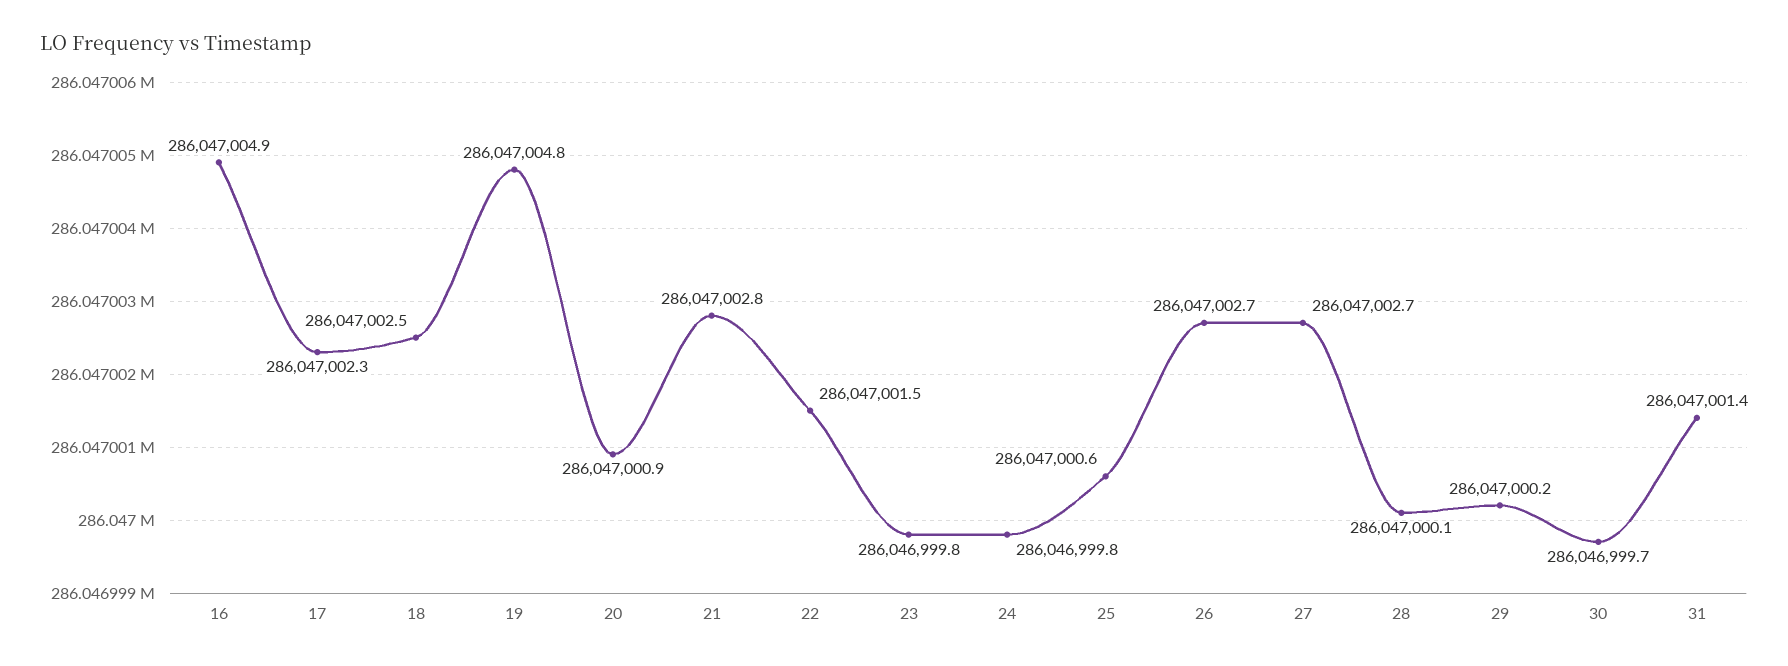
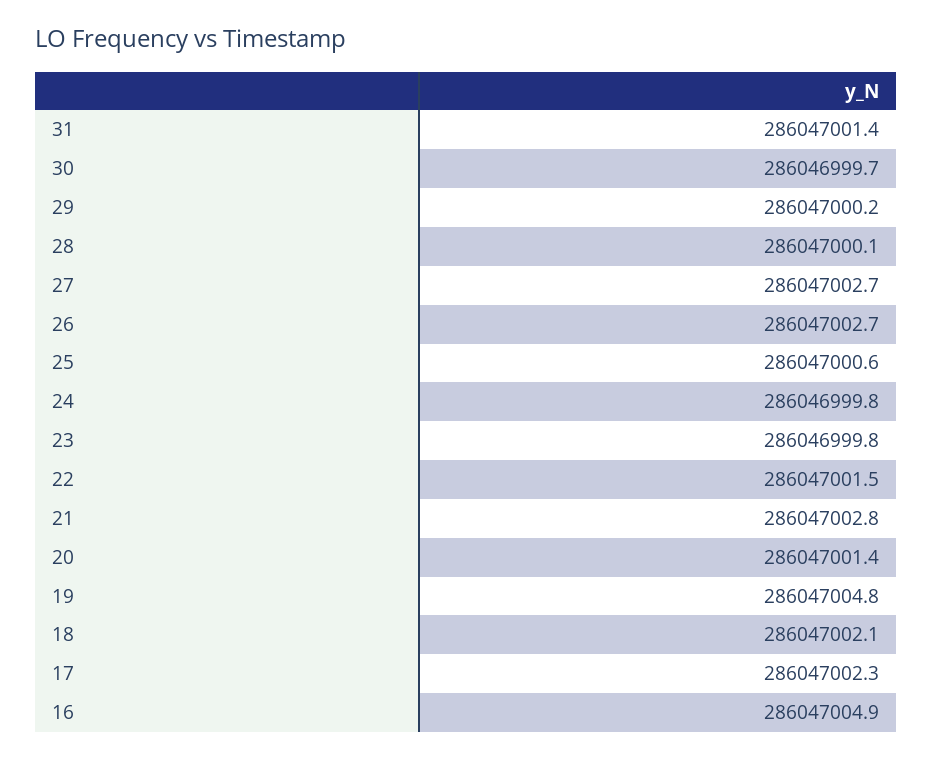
  {
    "16": 286047004.9,
    "17": 286047002.3,
-   "18": 286047002.5,
+   "18": 286047002.1,
    "19": 286047004.8,
-   "20": 286047000.9,
+   "20": 286047001.4,
    "21": 286047002.8,
    "22": 286047001.5,
    "23": 286046999.8,
    "24": 286046999.8,
    "25": 286047000.6,
    "26": 286047002.7,
    "27": 286047002.7,
    "28": 286047000.1,
    "29": 286047000.2,
    "30": 286046999.7,
    "31": 286047001.4
  }

